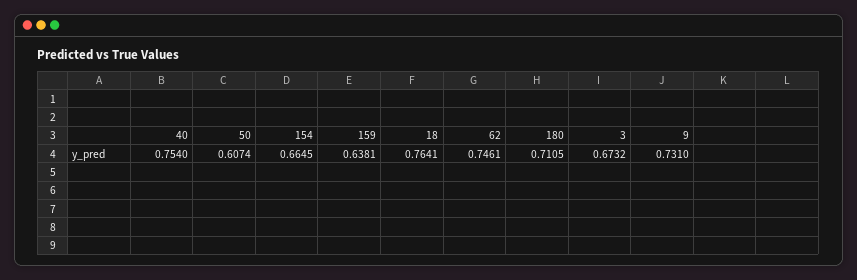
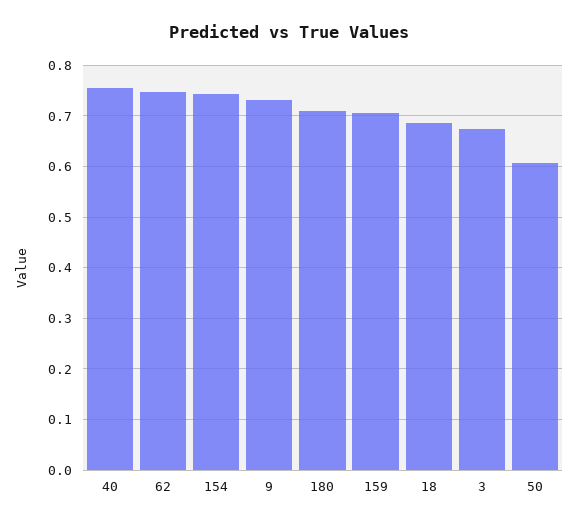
  {
    "40": 0.754,
    "50": 0.6074,
-   "154": 0.6645,
+   "154": 0.74,
-   "159": 0.6381,
+   "159": 0.7,
-   "18": 0.7641,
+   "18": 0.68,
    "62": 0.7461,
    "180": 0.7105,
    "3": 0.6732,
    "9": 0.731
  }

